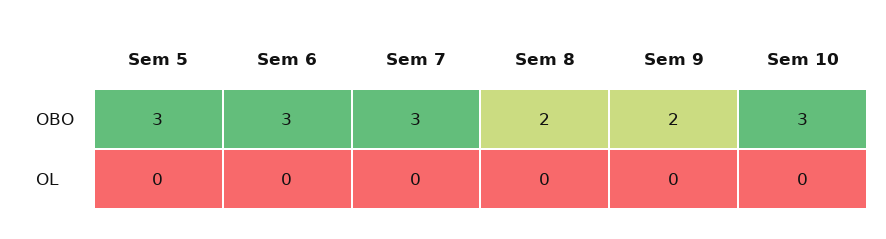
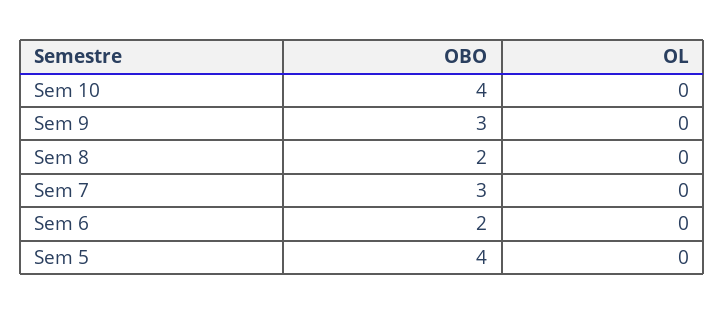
  {
    "Sem 5": {
-     "OBO": 3,
+     "OBO": 4,
      "OL": 0
    },
    "Sem 6": {
-     "OBO": 3,
+     "OBO": 2,
      "OL": 0
    },
    "Sem 7": {
      "OBO": 3,
      "OL": 0
    },
    "Sem 8": {
      "OBO": 2,
      "OL": 0
    },
    "Sem 9": {
-     "OBO": 2,
+     "OBO": 3,
      "OL": 0
    },
    "Sem 10": {
-     "OBO": 3,
+     "OBO": 4,
      "OL": 0
    }
  }

